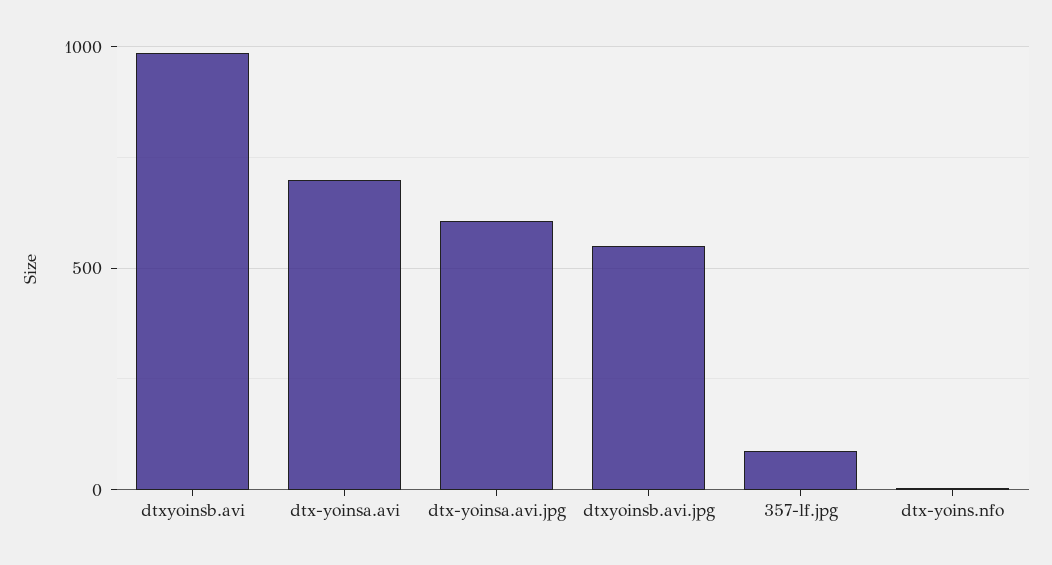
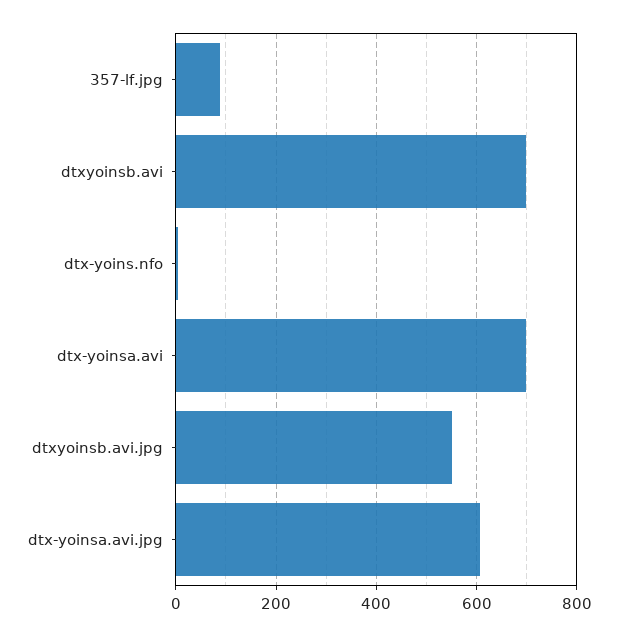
  {
-   "dtxyoinsb.avi": 1000,
+   "dtxyoinsb.avi": 700,
    "dtx-yoinsa.avi": 700,
    "dtx-yoinsa.avi.jpg": 600,
    "dtxyoinsb.avi.jpg": 560,
    "357-lf.jpg": 80,
    "dtx-yoins.nfo": 0
  }

